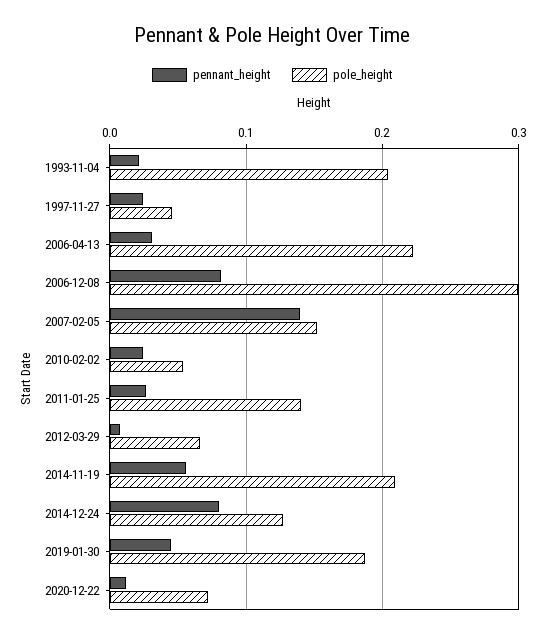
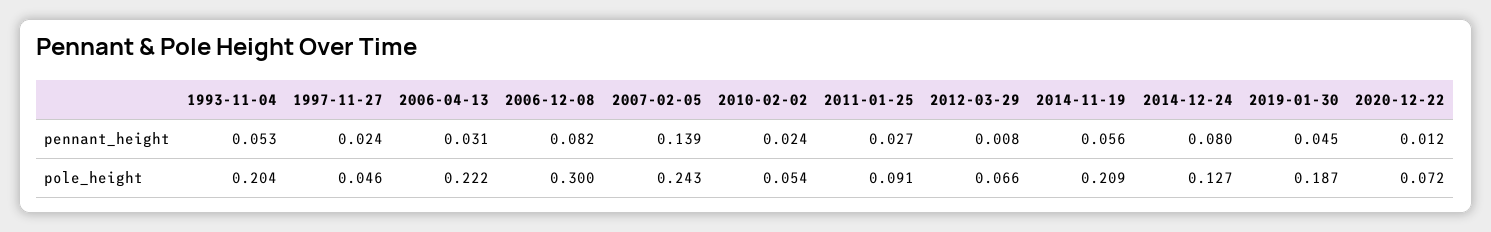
  {
    "pennant_height": {
-     "1993-11-04": 0.02,
+     "1993-11-04": 0.053,
      "1997-11-27": 0.024,
      "2006-04-13": 0.031,
      "2006-12-08": 0.082,
      "2007-02-05": 0.139,
      "2010-02-02": 0.024,
      "2011-01-25": 0.027,
      "2012-03-29": 0.008,
      "2014-11-19": 0.056,
      "2014-12-24": 0.08,
      "2019-01-30": 0.045,
      "2020-12-22": 0.012
    },
    "pole_height": {
      "1993-11-04": 0.204,
      "1997-11-27": 0.046,
      "2006-04-13": 0.222,
      "2006-12-08": 0.3,
-     "2007-02-05": 0.15,
+     "2007-02-05": 0.243,
      "2010-02-02": 0.054,
-     "2011-01-25": 0.14,
+     "2011-01-25": 0.091,
      "2012-03-29": 0.066,
      "2014-11-19": 0.209,
      "2014-12-24": 0.127,
      "2019-01-30": 0.187,
      "2020-12-22": 0.072
    }
  }

